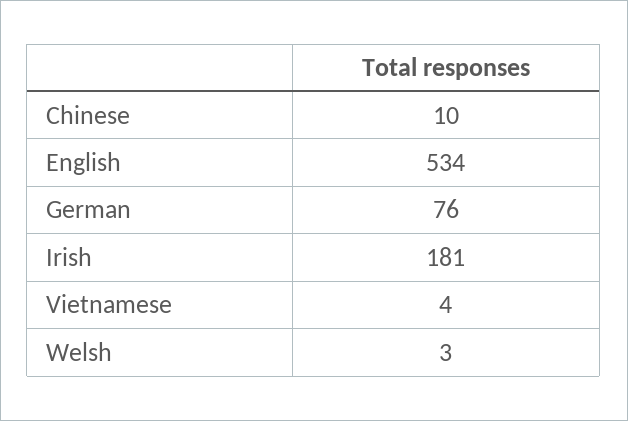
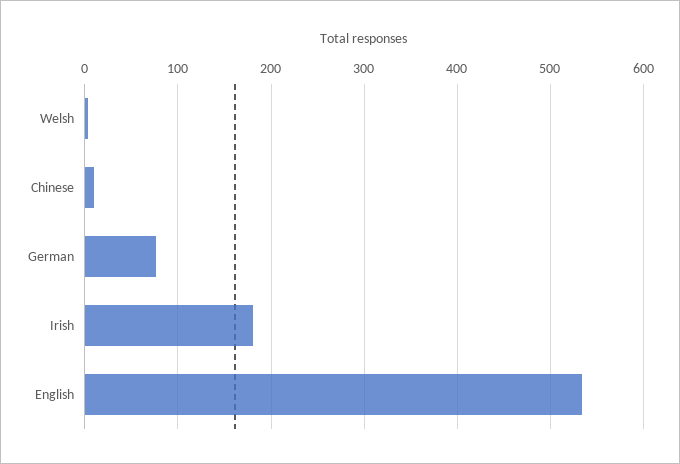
  {
    "Chinese": 10,
    "English": 534,
    "German": 76,
    "Irish": 181,
-   "Vietnamese": 4,
    "Welsh": 3
  }

